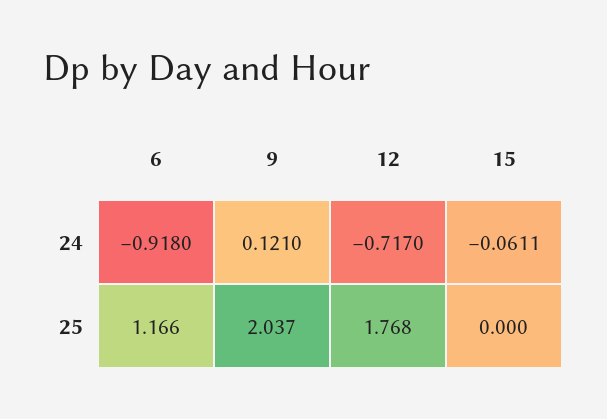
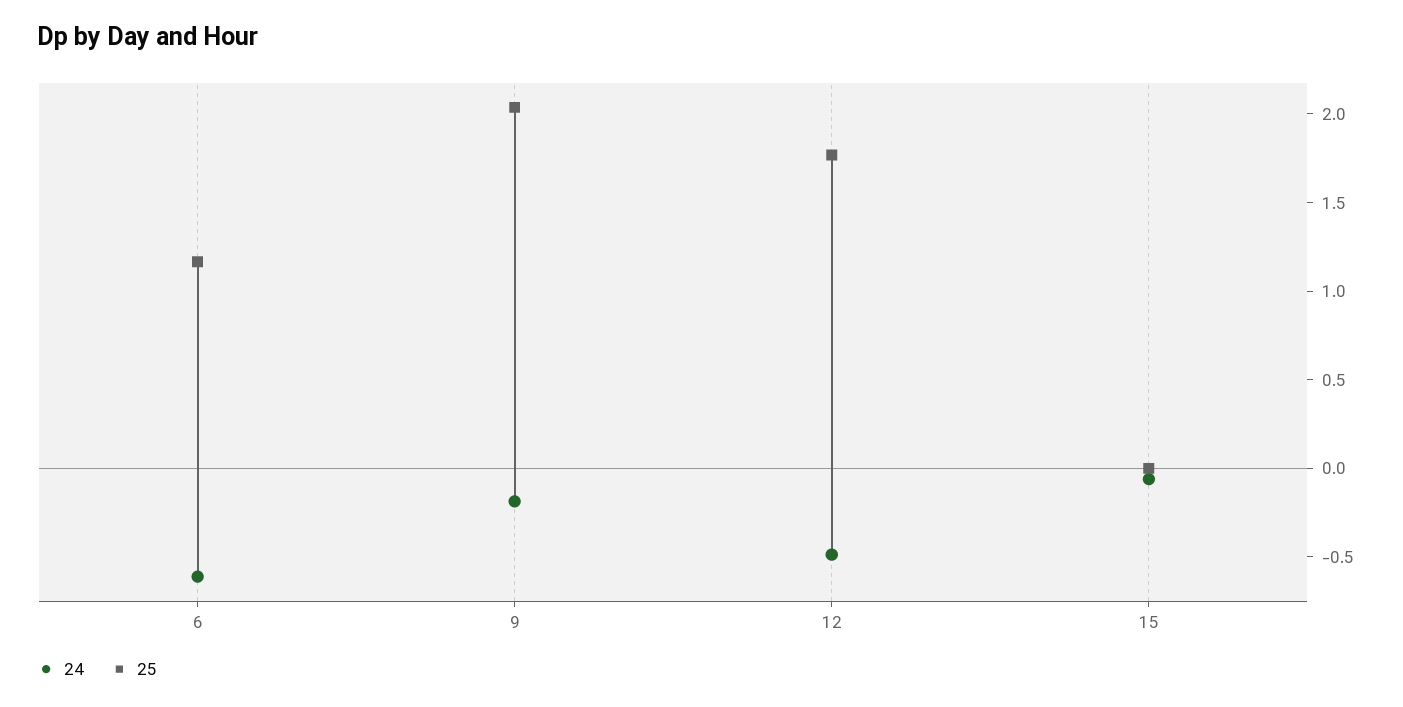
  {
    "24": {
-     "6": -0.918,
+     "6": -0.6,
-     "9": 0.121,
+     "9": -0.2,
-     "12": -0.717,
+     "12": -0.5,
      "15": -0.0611
    },
    "25": {
      "6": 1.166,
      "9": 2.037,
      "12": 1.768,
      "15": 0
    }
  }

